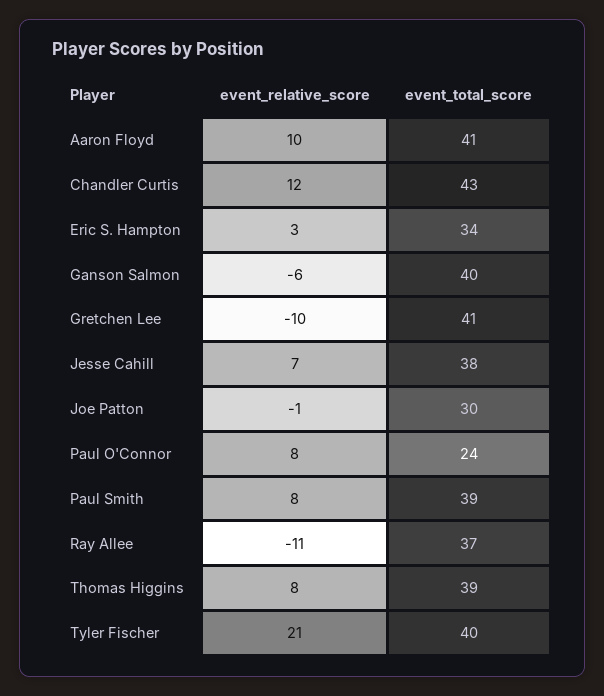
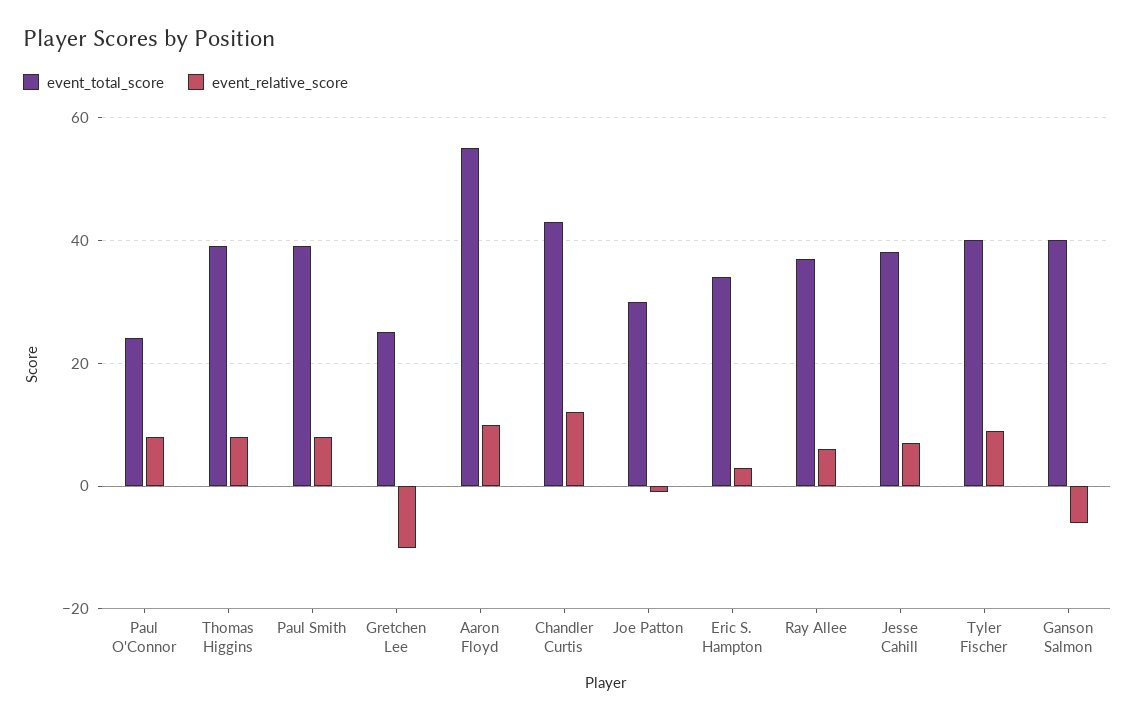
  {
    "event_relative_score": {
      "Aaron Floyd": 10,
      "Chandler Curtis": 12,
      "Eric S. Hampton": 3,
      "Ganson Salmon": -6,
      "Gretchen Lee": -10,
      "Jesse Cahill": 7,
      "Joe Patton": -1,
      "Paul O'Connor": 8,
      "Paul Smith": 8,
-     "Ray Allee": -11,
+     "Ray Allee": 5,
      "Thomas Higgins": 8,
-     "Tyler Fischer": 21
+     "Tyler Fischer": 10
    },
    "event_total_score": {
-     "Aaron Floyd": 41,
+     "Aaron Floyd": 55,
      "Chandler Curtis": 43,
      "Eric S. Hampton": 34,
      "Ganson Salmon": 40,
-     "Gretchen Lee": 41,
+     "Gretchen Lee": 25,
      "Jesse Cahill": 38,
      "Joe Patton": 30,
      "Paul O'Connor": 24,
      "Paul Smith": 39,
      "Ray Allee": 37,
      "Thomas Higgins": 39,
      "Tyler Fischer": 40
    }
  }

